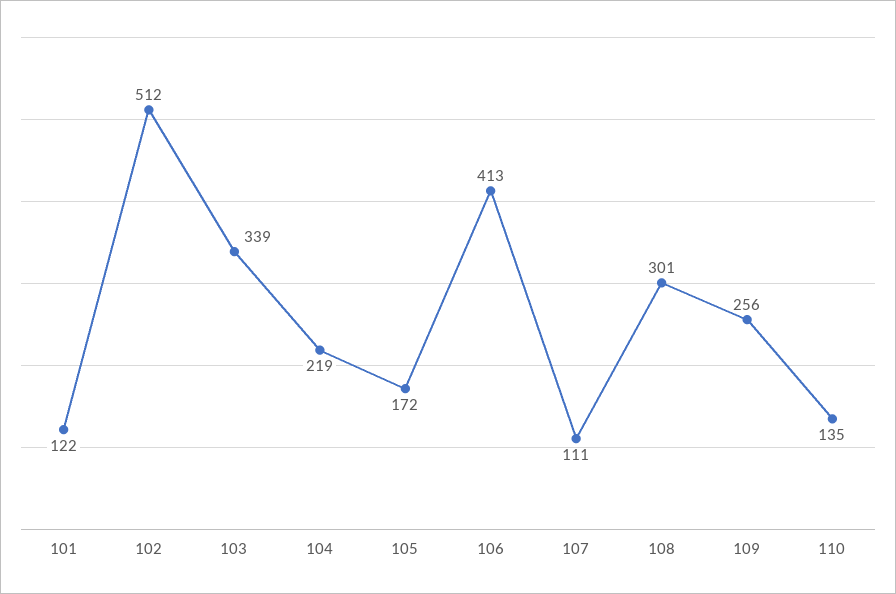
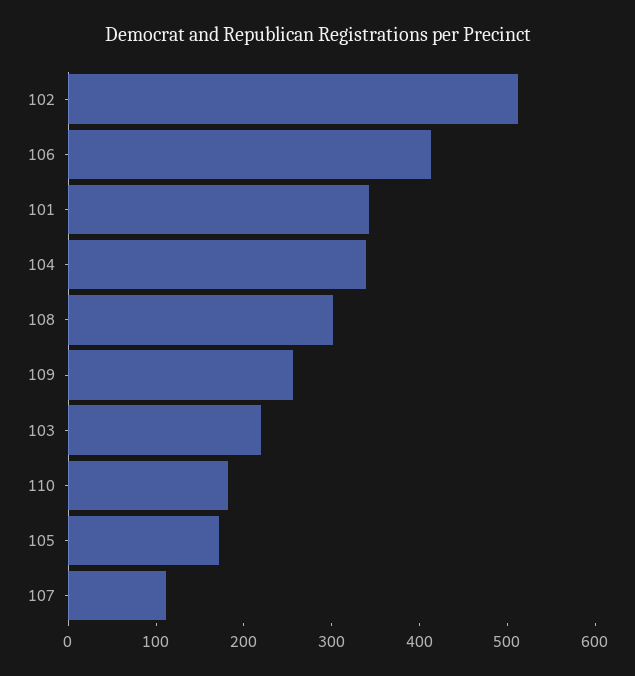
  {
-   "101": 122,
+   "101": 340,
    "102": 512,
-   "103": 339,
+   "103": 220,
-   "104": 219,
+   "104": 340,
    "105": 172,
    "106": 413,
    "107": 111,
    "108": 301,
    "109": 256,
-   "110": 135
+   "110": 180
  }

